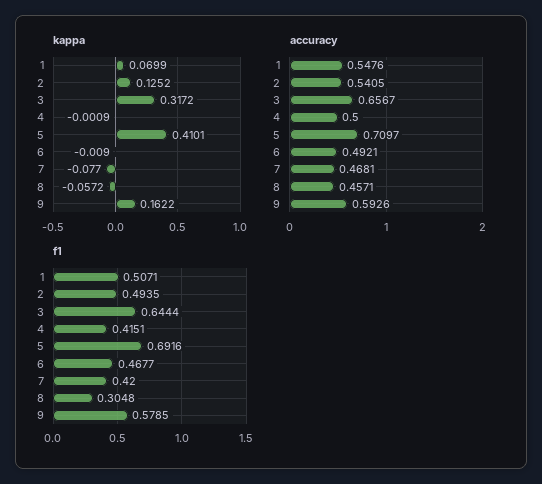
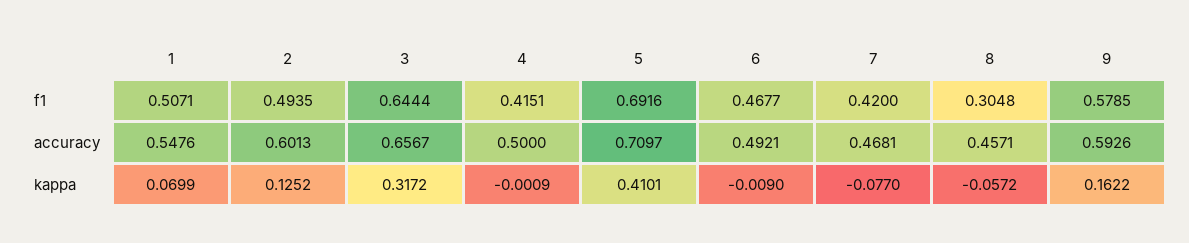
  {
    "kappa": {
      "1": 0.0699,
      "2": 0.1252,
      "3": 0.3172,
      "4": -0.0009,
      "5": 0.4101,
      "6": -0.009,
      "7": -0.077,
      "8": -0.0572,
      "9": 0.1622
    },
    "accuracy": {
      "1": 0.5476,
-     "2": 0.5405,
+     "2": 0.6013,
      "3": 0.6567,
      "4": 0.5,
      "5": 0.7097,
      "6": 0.4921,
      "7": 0.4681,
      "8": 0.4571,
      "9": 0.5926
    },
    "f1": {
      "1": 0.5071,
      "2": 0.4935,
      "3": 0.6444,
      "4": 0.4151,
      "5": 0.6916,
      "6": 0.4677,
      "7": 0.42,
      "8": 0.3048,
      "9": 0.5785
    }
  }

